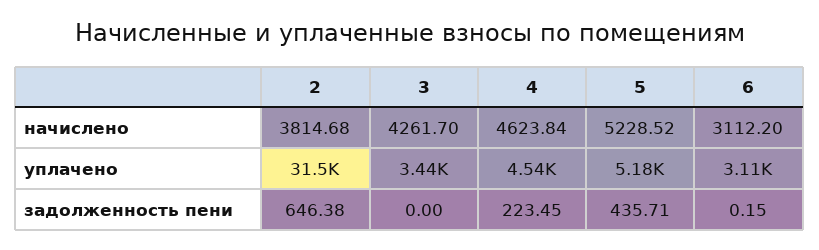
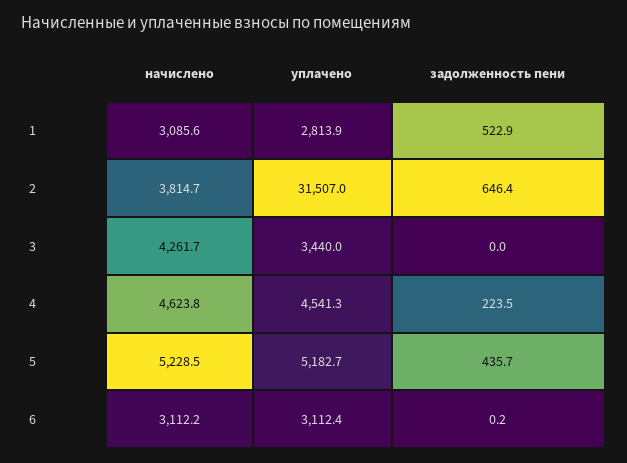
  {
    "2": {
      "начислено": 3814.68,
      "уплачено": 31507,
      "задолженность пени": 646.38
    },
    "3": {
      "начислено": 4261.7,
      "уплачено": 3440,
      "задолженность пени": 0
    },
    "4": {
      "начислено": 4623.84,
      "уплачено": 4541.3,
      "задолженность пени": 223.45
    },
    "5": {
      "начислено": 5228.52,
      "уплачено": 5182.7,
      "задолженность пени": 435.71
    },
    "6": {
      "начислено": 3112.2,
      "уплачено": 3112.4,
      "задолженность пени": 0.15
-   }
+   },
+   "1": {
+     "начислено": 3085.6,
+     "уплачено": 2813.9,
+     "задолженность пени": 522.9
+   }
  }

